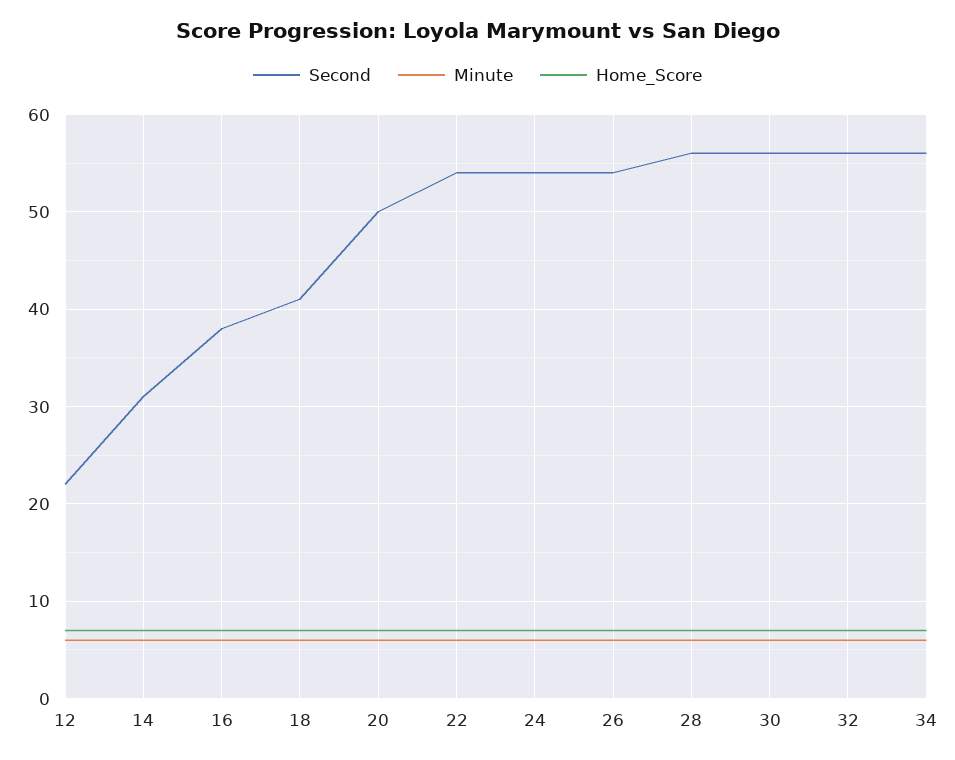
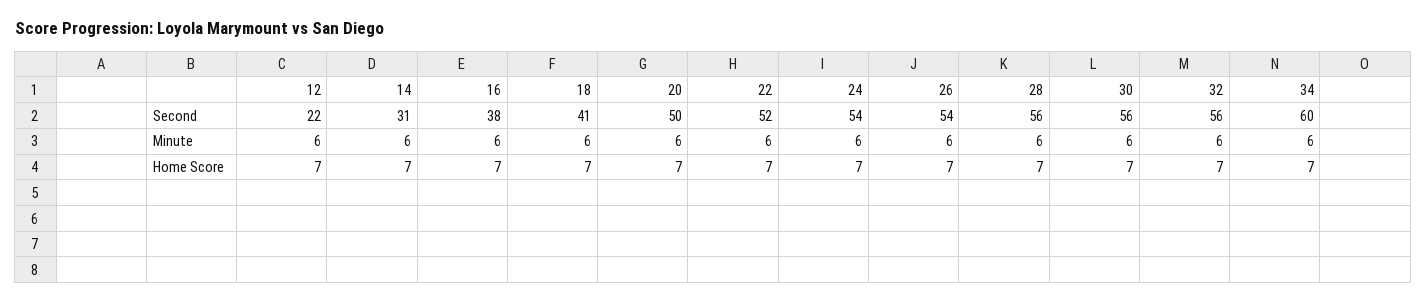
  {
    "Second": {
      "12": 22,
      "14": 31,
      "16": 38,
      "18": 41,
      "20": 50,
-     "22": 54,
+     "22": 52,
      "24": 54,
      "26": 54,
      "28": 56,
      "30": 56,
      "32": 56,
-     "34": 56
+     "34": 60
    },
    "Minute": {
      "12": 6,
      "14": 6,
      "16": 6,
      "18": 6,
      "20": 6,
      "22": 6,
      "24": 6,
      "26": 6,
      "28": 6,
      "30": 6,
      "32": 6,
      "34": 6
    },
    "Home_Score": {
      "12": 7,
      "14": 7,
      "16": 7,
      "18": 7,
      "20": 7,
      "22": 7,
      "24": 7,
      "26": 7,
      "28": 7,
      "30": 7,
      "32": 7,
      "34": 7
    }
  }

